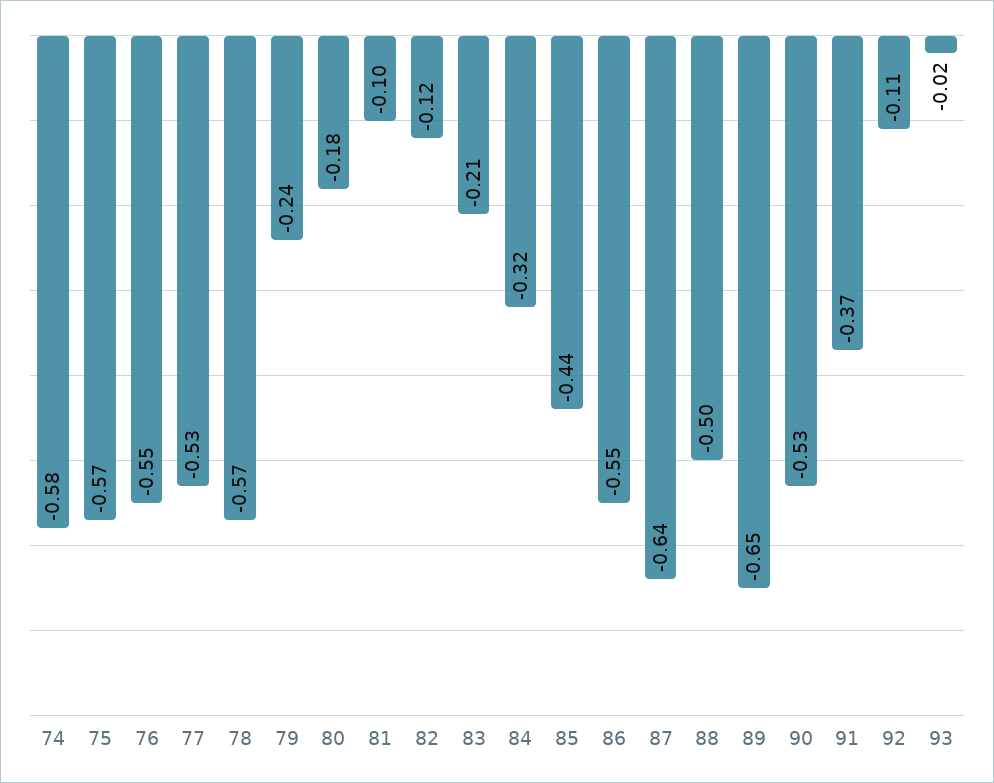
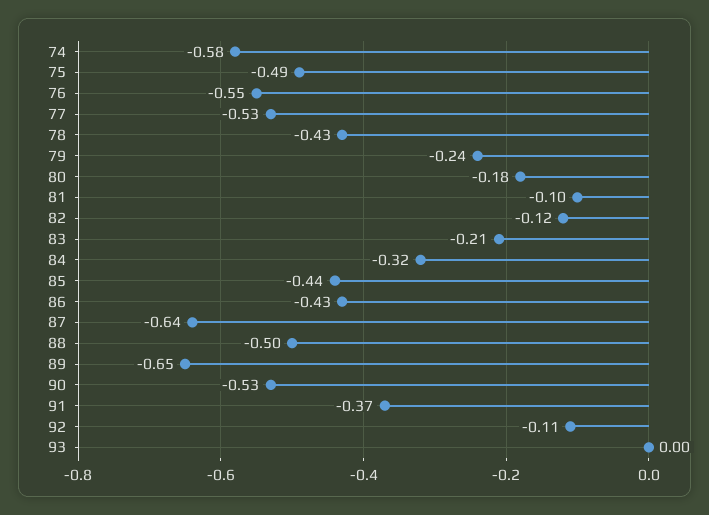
  {
    "74": -0.58,
-   "75": -0.57,
+   "75": -0.49,
    "76": -0.55,
    "77": -0.53,
-   "78": -0.57,
+   "78": -0.43,
    "79": -0.24,
    "80": -0.18,
    "81": -0.1,
    "82": -0.12,
    "83": -0.21,
    "84": -0.32,
    "85": -0.44,
-   "86": -0.55,
+   "86": -0.43,
    "87": -0.64,
    "88": -0.5,
    "89": -0.65,
    "90": -0.53,
    "91": -0.37,
    "92": -0.11,
-   "93": -0.02
+   "93": 0
  }

